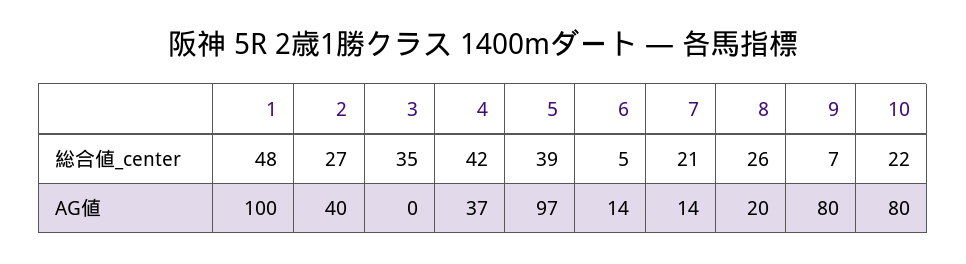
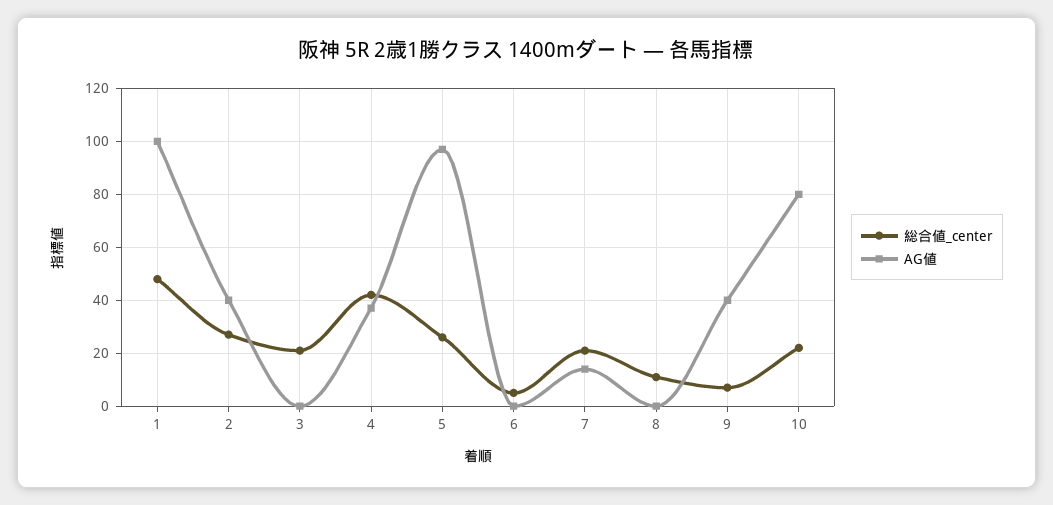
  {
    "総合値_center": {
      "1": 48,
      "2": 27,
-     "3": 35,
+     "3": 20,
      "4": 42,
-     "5": 39,
+     "5": 25,
      "6": 5,
      "7": 21,
-     "8": 26,
+     "8": 10,
      "9": 7,
      "10": 22
    },
    "AG値": {
      "1": 100,
      "2": 40,
      "3": 0,
      "4": 37,
      "5": 97,
-     "6": 14,
+     "6": 0,
      "7": 14,
-     "8": 20,
+     "8": 0,
-     "9": 80,
+     "9": 40,
      "10": 80
    }
  }

